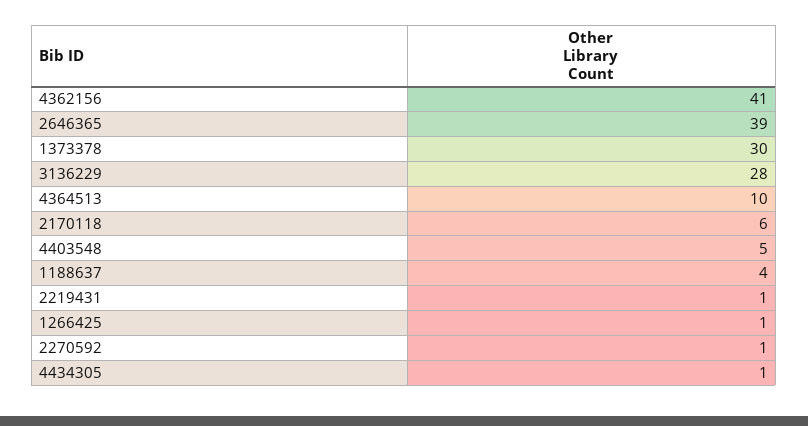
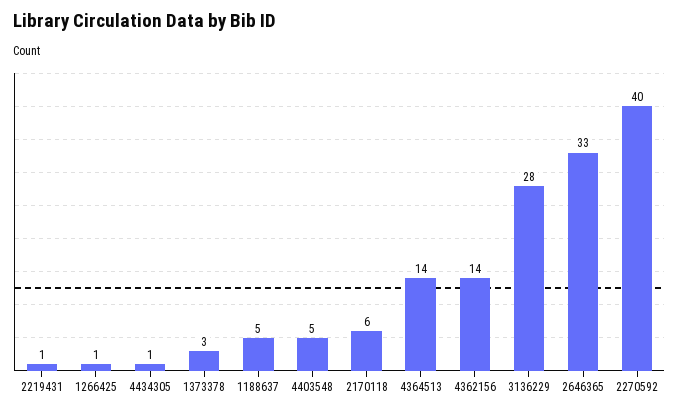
  {
-   "4362156": 41,
+   "4362156": 14,
-   "2646365": 39,
+   "2646365": 33,
-   "1373378": 30,
+   "1373378": 3,
    "3136229": 28,
-   "4364513": 10,
+   "4364513": 14,
    "2170118": 6,
    "4403548": 5,
-   "1188637": 4,
+   "1188637": 5,
    "2219431": 1,
    "1266425": 1,
-   "2270592": 1,
+   "2270592": 40,
    "4434305": 1
  }

